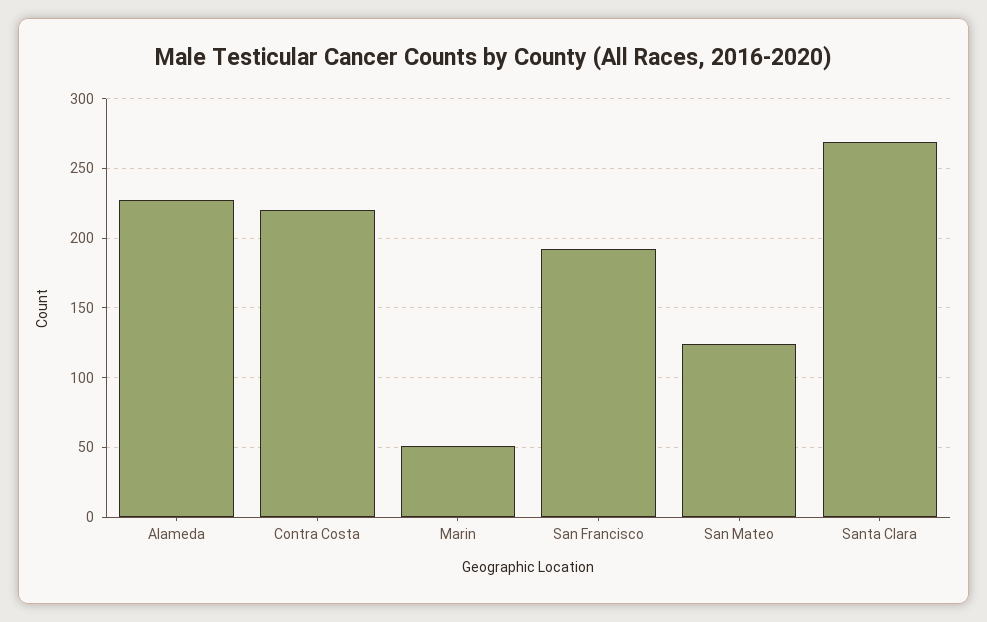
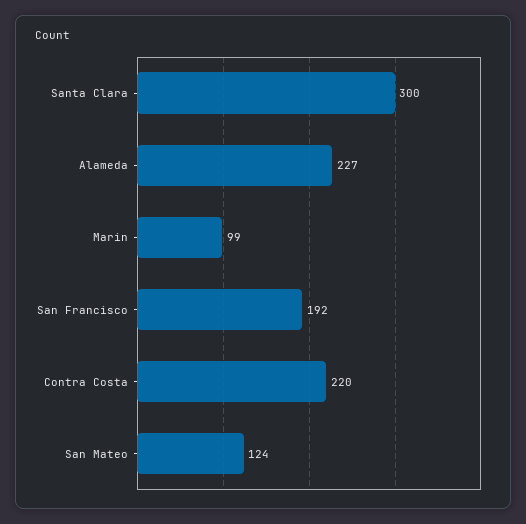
  {
    "Alameda": 227,
    "Contra Costa": 220,
-   "Marin": 50,
+   "Marin": 99,
    "San Francisco": 192,
    "San Mateo": 124,
-   "Santa Clara": 270
+   "Santa Clara": 300
  }

